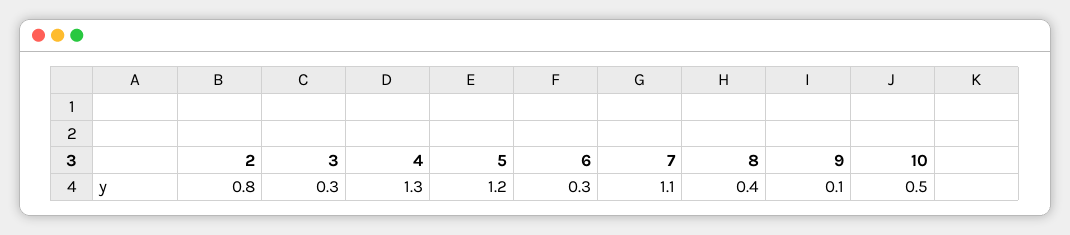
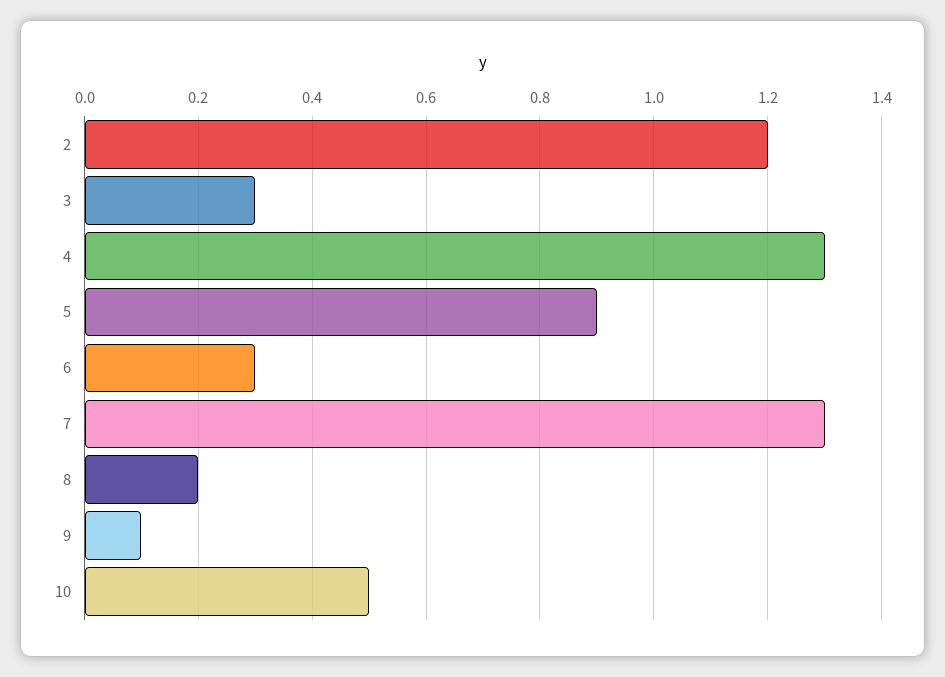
  {
-   "2": 0.8,
+   "2": 1.2,
    "3": 0.3,
    "4": 1.3,
-   "5": 1.2,
+   "5": 0.9,
    "6": 0.3,
-   "7": 1.1,
+   "7": 1.3,
-   "8": 0.4,
+   "8": 0.2,
    "9": 0.1,
    "10": 0.5
  }

